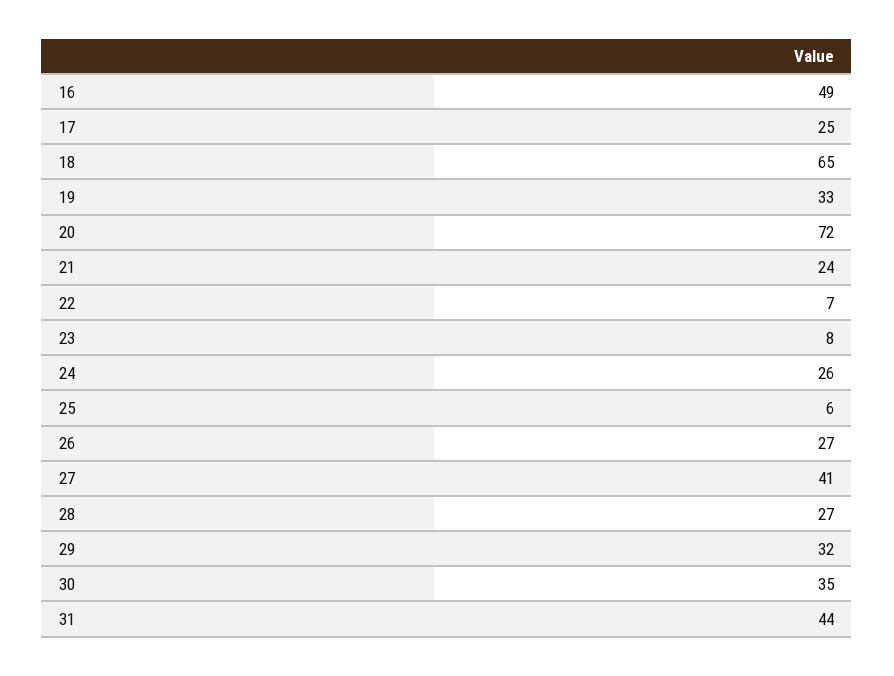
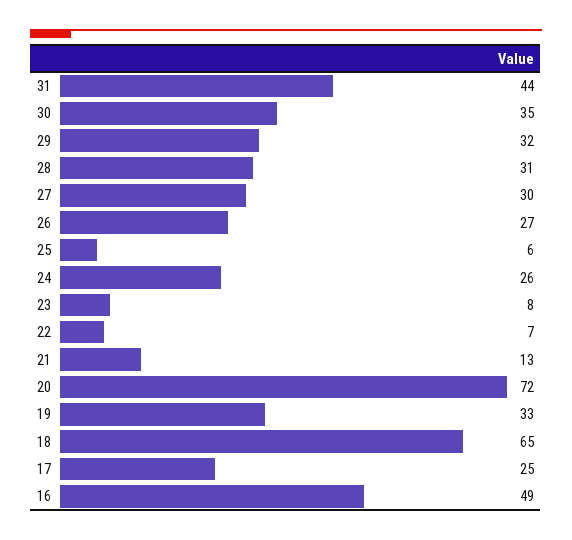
  {
    "16": 49,
    "17": 25,
    "18": 65,
    "19": 33,
    "20": 72,
-   "21": 24,
+   "21": 13,
    "22": 7,
    "23": 8,
    "24": 26,
    "25": 6,
    "26": 27,
-   "27": 41,
+   "27": 30,
-   "28": 27,
+   "28": 31,
    "29": 32,
    "30": 35,
    "31": 44
  }

